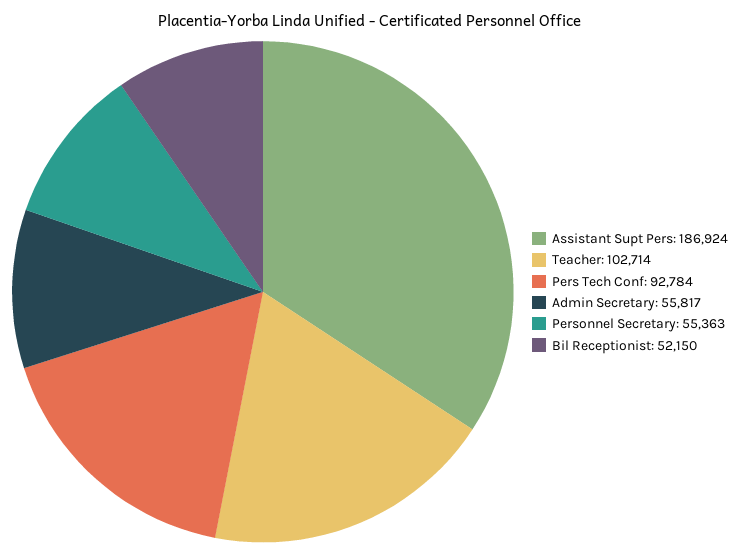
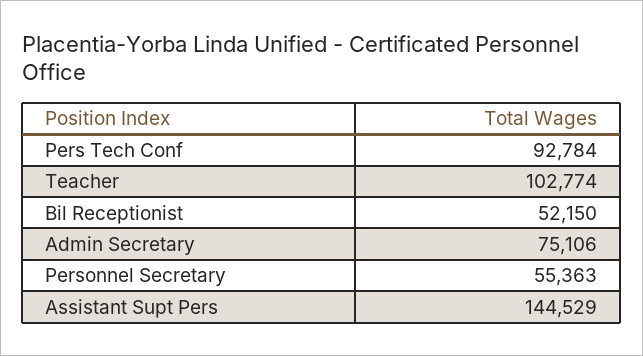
  {
-   "Assistant Supt Pers": 186924,
+   "Assistant Supt Pers": 144529,
-   "Teacher": 102714,
+   "Teacher": 102774,
    "Pers Tech Conf": 92784,
-   "Admin Secretary": 55817,
+   "Admin Secretary": 75106,
    "Personnel Secretary": 55363,
    "Bil Receptionist": 52150
  }

